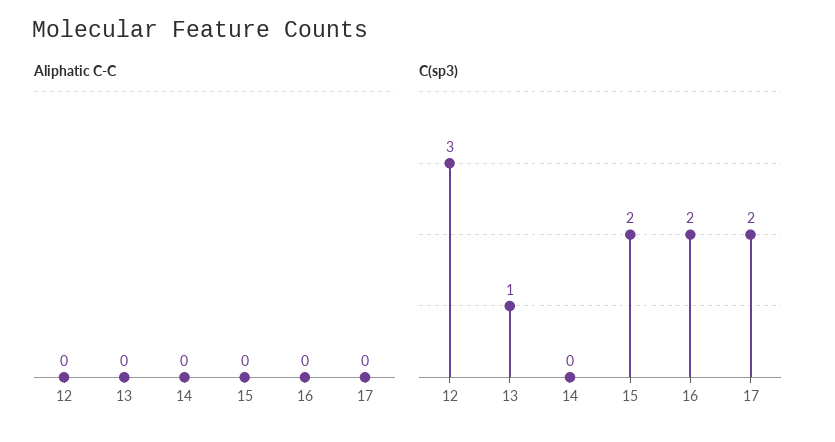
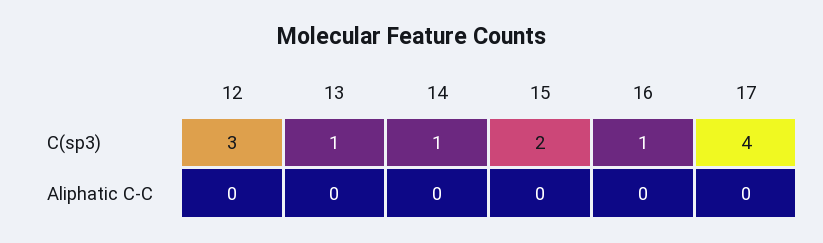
  {
    "Aliphatic C-C": {
      "12": 0,
      "13": 0,
      "14": 0,
      "15": 0,
      "16": 0,
      "17": 0
    },
    "C(sp3)": {
      "12": 3,
      "13": 1,
-     "14": 0,
+     "14": 1,
      "15": 2,
-     "16": 2,
+     "16": 1,
-     "17": 2
+     "17": 4
    }
  }

